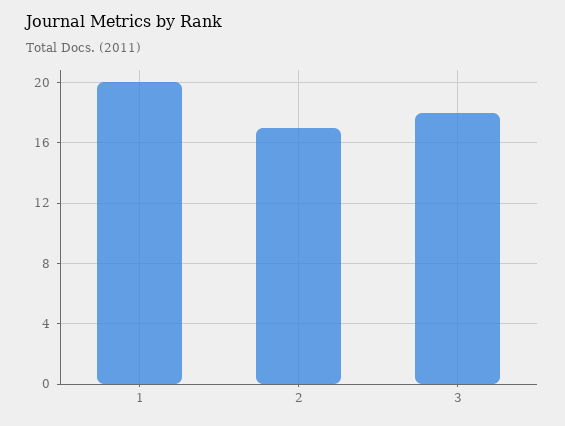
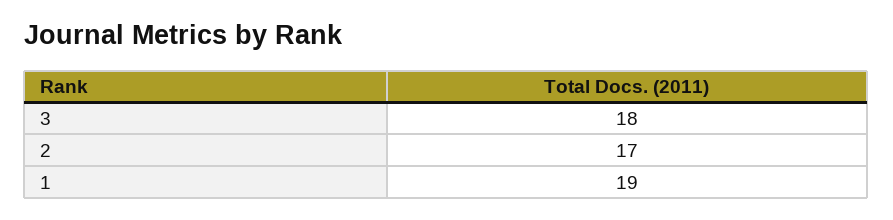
  {
-   "1": 20,
+   "1": 19,
    "2": 17,
    "3": 18
  }

